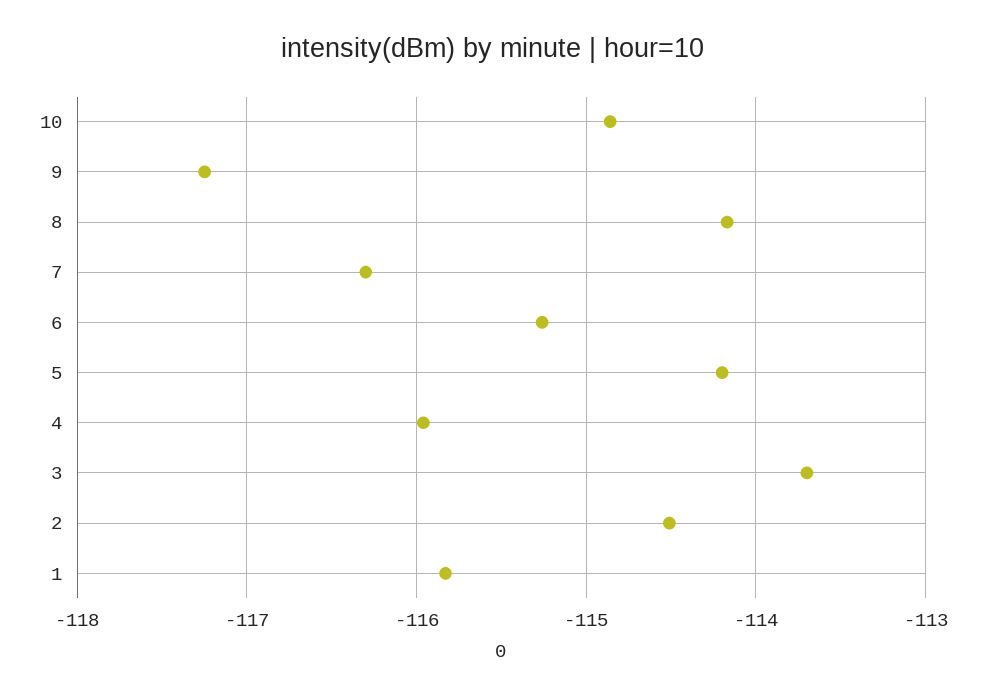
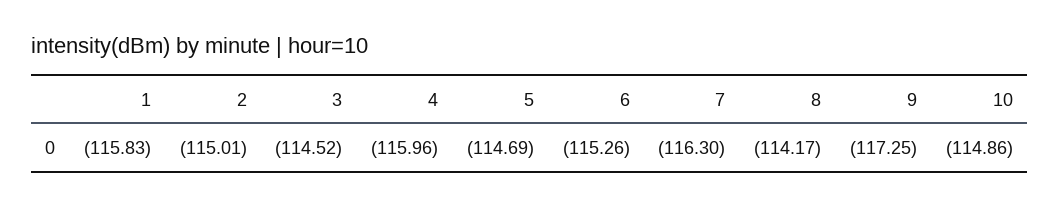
  {
    "10": -114.86,
    "9": -117.25,
    "8": -114.17,
    "7": -116.3,
    "6": -115.26,
-   "5": -114.2,
+   "5": -114.69,
    "4": -115.96,
-   "3": -113.7,
+   "3": -114.52,
-   "2": -114.5,
+   "2": -115.01,
    "1": -115.83
  }

